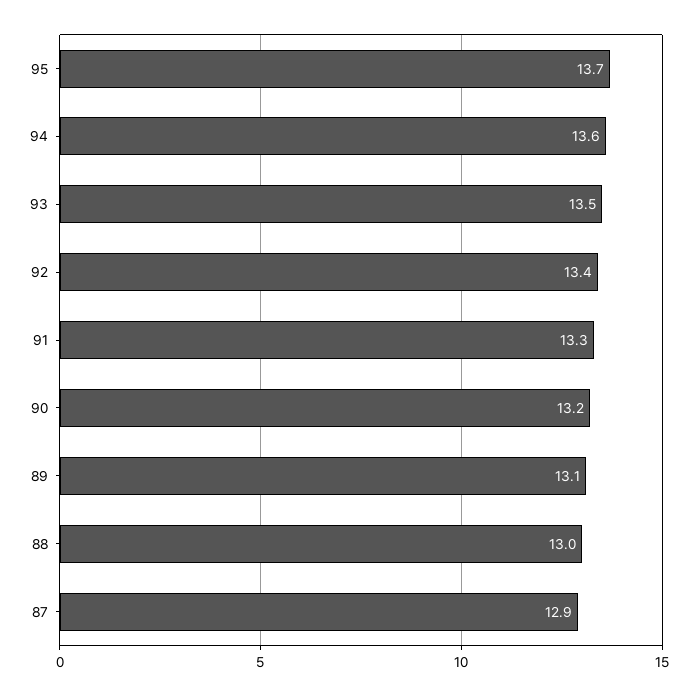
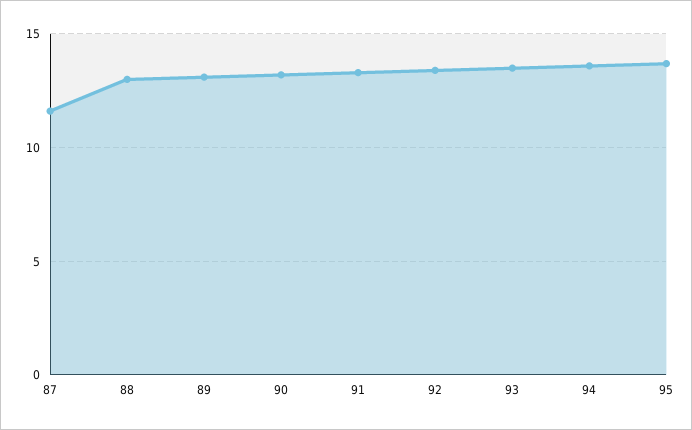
  {
    "95": 13.7,
    "94": 13.6,
    "93": 13.5,
    "92": 13.4,
    "91": 13.3,
    "90": 13.2,
    "89": 13.1,
    "88": 13,
-   "87": 12.9
+   "87": 11.5
  }

